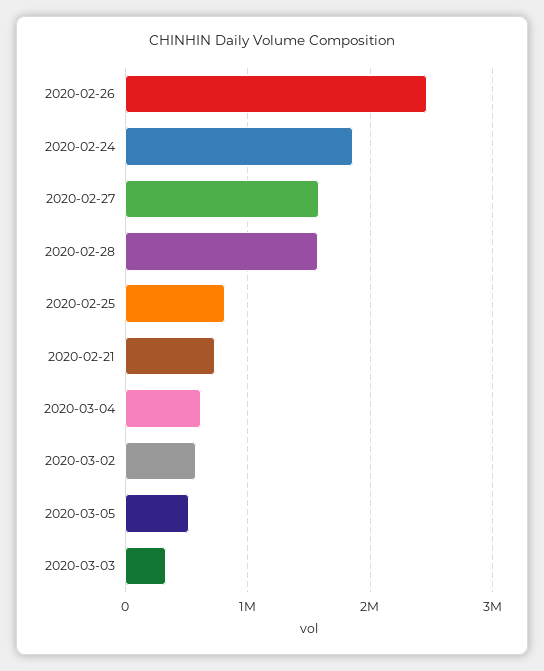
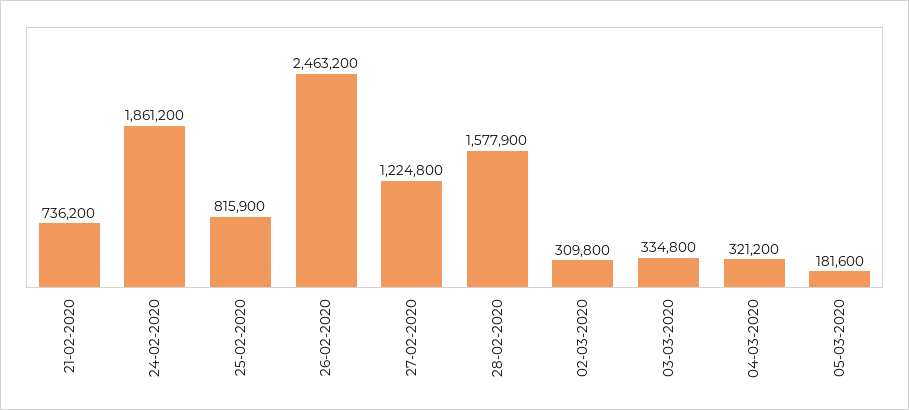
  {
    "2020-02-26": 2463200,
    "2020-02-24": 1861200,
-   "2020-02-27": 1600000,
+   "2020-02-27": 1224800,
    "2020-02-28": 1577900,
    "2020-02-25": 815900,
    "2020-02-21": 736200,
-   "2020-03-04": 600000,
+   "2020-03-04": 321200,
-   "2020-03-02": 600000,
+   "2020-03-02": 309800,
-   "2020-03-05": 500000,
+   "2020-03-05": 181600,
    "2020-03-03": 334800
  }

